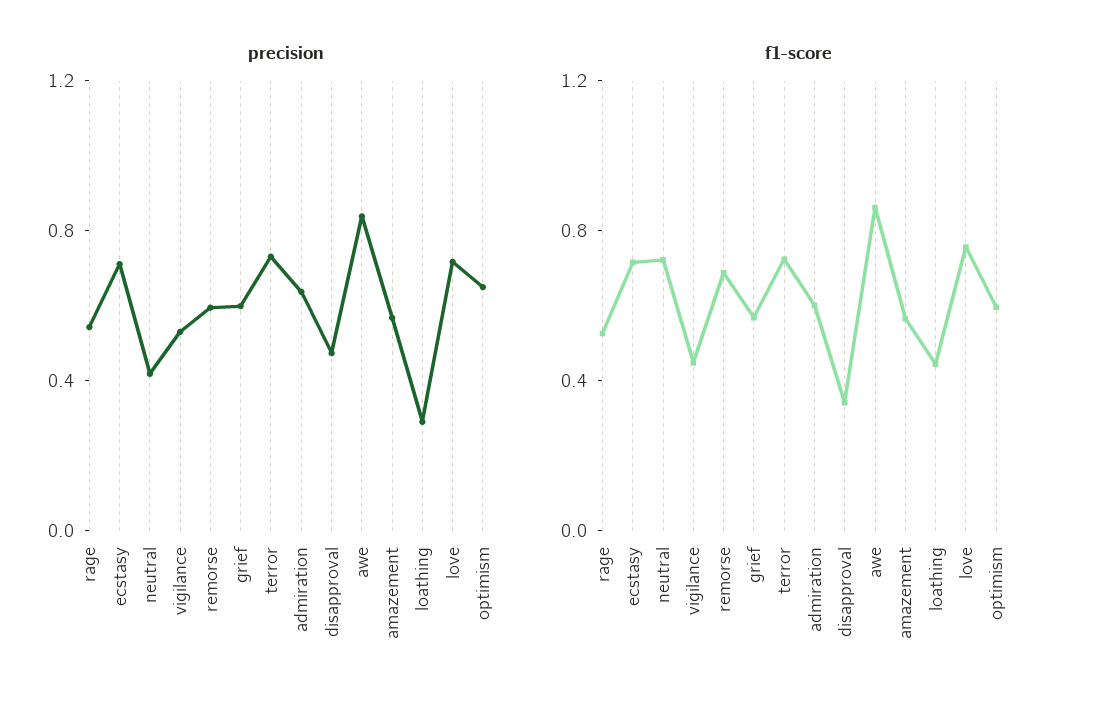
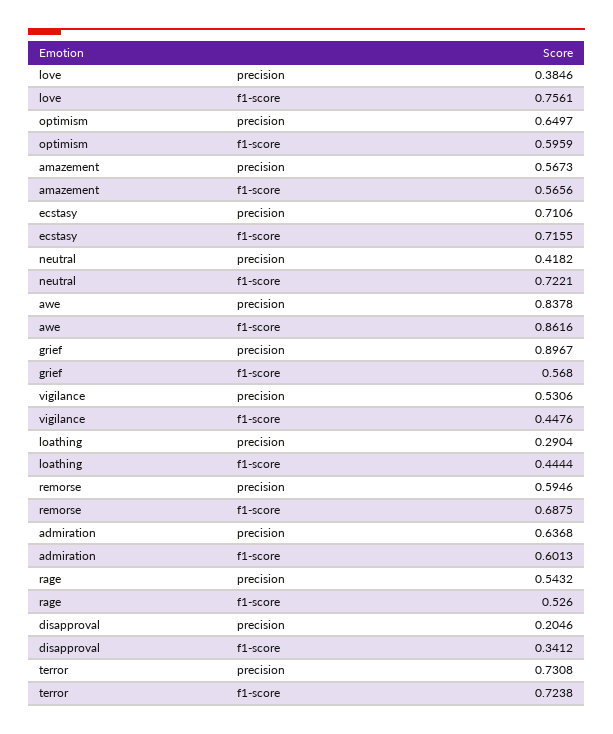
  {
    "precision": {
      "rage": 0.5432,
      "ecstasy": 0.7106,
      "neutral": 0.4182,
      "vigilance": 0.5306,
      "remorse": 0.5946,
-     "grief": 0.6,
+     "grief": 0.8967,
      "terror": 0.7308,
      "admiration": 0.6368,
-     "disapproval": 0.5,
+     "disapproval": 0.2046,
      "awe": 0.8378,
      "amazement": 0.5673,
      "loathing": 0.2904,
-     "love": 0.7,
+     "love": 0.3846,
      "optimism": 0.6497
    },
    "f1-score": {
      "rage": 0.526,
      "ecstasy": 0.7155,
      "neutral": 0.7221,
      "vigilance": 0.4476,
      "remorse": 0.6875,
      "grief": 0.568,
      "terror": 0.7238,
      "admiration": 0.6013,
      "disapproval": 0.3412,
      "awe": 0.8616,
      "amazement": 0.5656,
      "loathing": 0.4444,
      "love": 0.7561,
      "optimism": 0.5959
    }
  }

